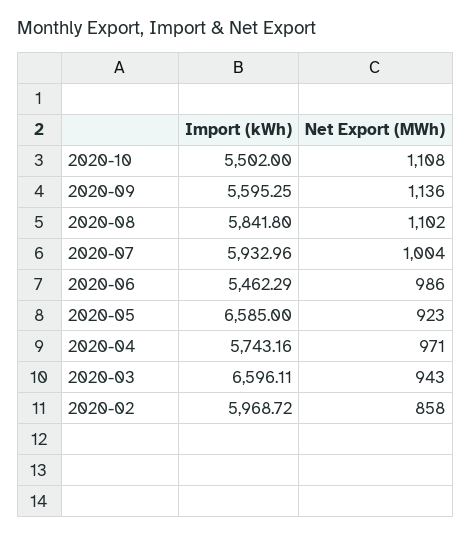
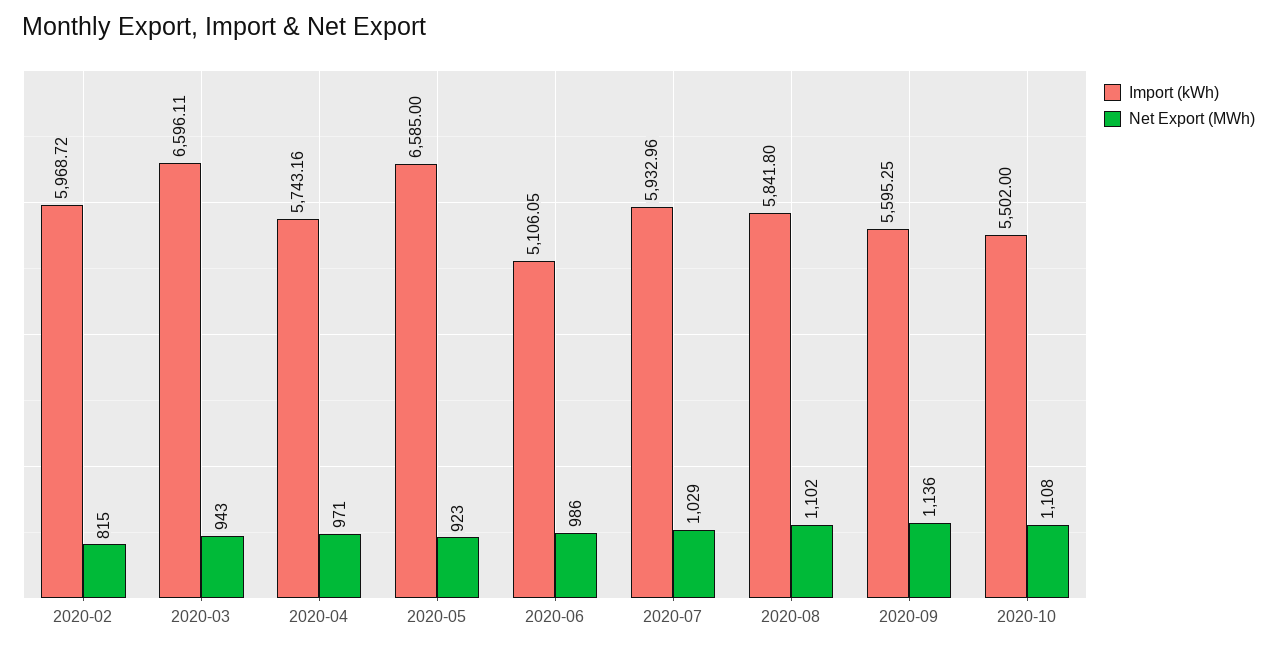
  {
    "Import (kWh)": {
      "2020-10": 5502,
      "2020-09": 5595.25,
      "2020-08": 5841.8,
      "2020-07": 5932.96,
-     "2020-06": 5462.29,
+     "2020-06": 5106.05,
      "2020-05": 6585,
      "2020-04": 5743.16,
      "2020-03": 6596.11,
      "2020-02": 5968.72
    },
    "Net Export (MWh)": {
      "2020-10": 1108,
      "2020-09": 1136,
      "2020-08": 1102,
-     "2020-07": 1004,
+     "2020-07": 1029,
      "2020-06": 986,
      "2020-05": 923,
      "2020-04": 971,
      "2020-03": 943,
-     "2020-02": 858
+     "2020-02": 815
    }
  }

